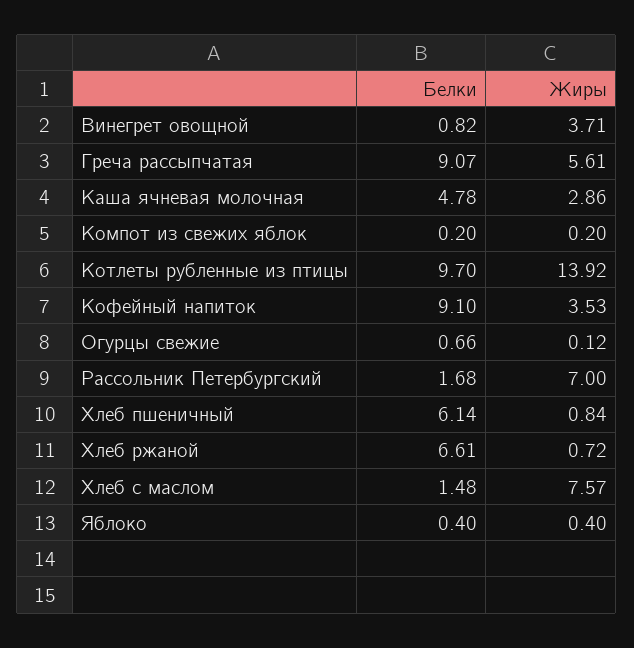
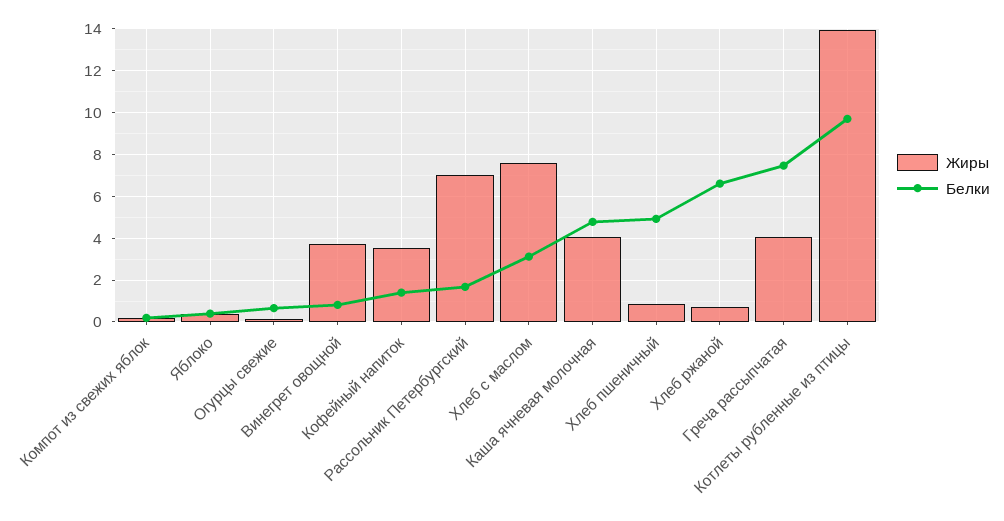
  {
    "Белки": {
      "Винегрет овощной": 0.82,
-     "Греча рассыпчатая": 9.07,
+     "Греча рассыпчатая": 7.5,
      "Каша ячневая молочная": 4.78,
      "Компот из свежих яблок": 0.2,
      "Котлеты рубленные из птицы": 9.7,
-     "Кофейный напиток": 9.1,
+     "Кофейный напиток": 1.5,
      "Огурцы свежие": 0.66,
      "Рассольник Петербургский": 1.68,
-     "Хлеб пшеничный": 6.14,
+     "Хлеб пшеничный": 5,
      "Хлеб ржаной": 6.61,
-     "Хлеб с маслом": 1.48,
+     "Хлеб с маслом": 3,
      "Яблоко": 0.4
    },
    "Жиры": {
      "Винегрет овощной": 3.71,
-     "Греча рассыпчатая": 5.61,
+     "Греча рассыпчатая": 4,
-     "Каша ячневая молочная": 2.86,
+     "Каша ячневая молочная": 4,
      "Компот из свежих яблок": 0.2,
      "Котлеты рубленные из птицы": 13.92,
      "Кофейный напиток": 3.53,
      "Огурцы свежие": 0.12,
      "Рассольник Петербургский": 7,
      "Хлеб пшеничный": 0.84,
      "Хлеб ржаной": 0.72,
      "Хлеб с маслом": 7.57,
      "Яблоко": 0.4
    }
  }

